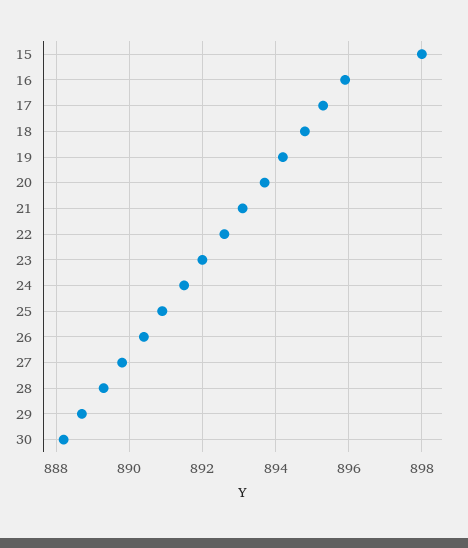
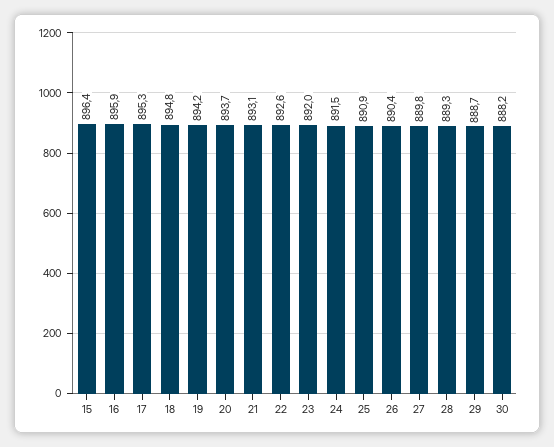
  {
-   "15": 898,
+   "15": 896.4,
    "16": 895.9,
    "17": 895.3,
    "18": 894.8,
    "19": 894.2,
    "20": 893.7,
    "21": 893.1,
    "22": 892.6,
    "23": 892,
    "24": 891.5,
    "25": 890.9,
    "26": 890.4,
    "27": 889.8,
    "28": 889.3,
    "29": 888.7,
    "30": 888.2
  }

